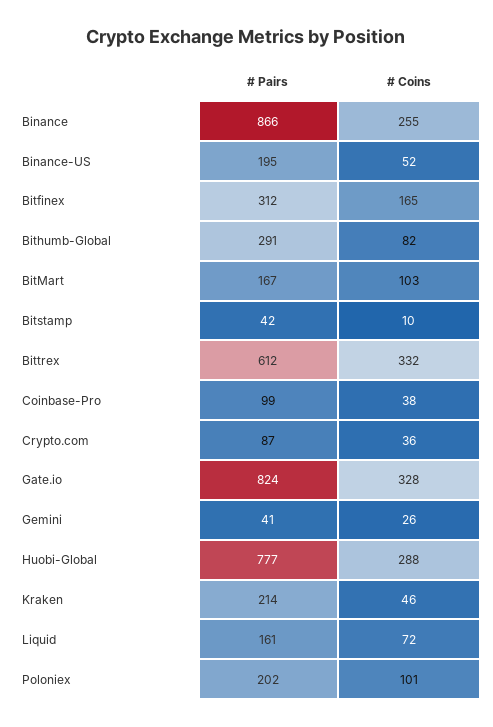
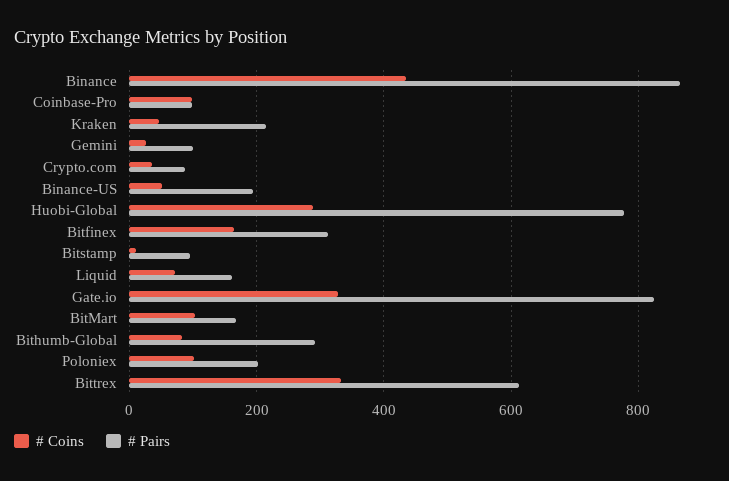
  {
    "# Pairs": {
      "Binance": 866,
      "Binance-US": 195,
      "Bitfinex": 312,
      "Bithumb-Global": 291,
      "BitMart": 167,
-     "Bitstamp": 42,
+     "Bitstamp": 100,
      "Bittrex": 612,
      "Coinbase-Pro": 99,
      "Crypto.com": 87,
      "Gate.io": 824,
-     "Gemini": 41,
+     "Gemini": 100,
      "Huobi-Global": 777,
      "Kraken": 214,
      "Liquid": 161,
      "Poloniex": 202
    },
    "# Coins": {
-     "Binance": 255,
+     "Binance": 440,
      "Binance-US": 52,
      "Bitfinex": 165,
      "Bithumb-Global": 82,
      "BitMart": 103,
      "Bitstamp": 10,
      "Bittrex": 332,
-     "Coinbase-Pro": 38,
+     "Coinbase-Pro": 100,
      "Crypto.com": 36,
      "Gate.io": 328,
      "Gemini": 26,
      "Huobi-Global": 288,
      "Kraken": 46,
      "Liquid": 72,
      "Poloniex": 101
    }
  }

